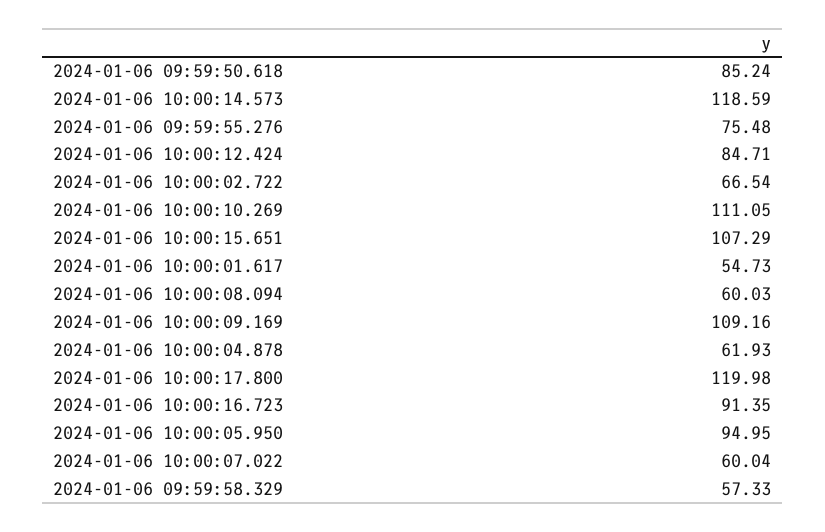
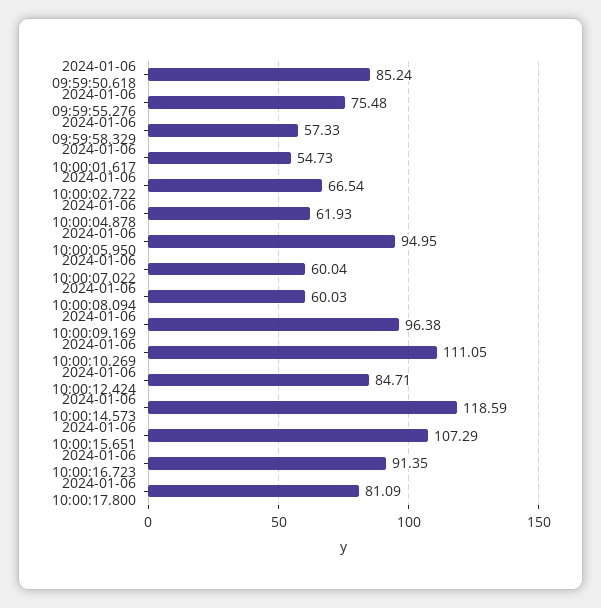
  {
    "2024-01-06 09:59:50.618": 85.24,
    "2024-01-06 10:00:14.573": 118.59,
    "2024-01-06 09:59:55.276": 75.48,
    "2024-01-06 10:00:12.424": 84.71,
    "2024-01-06 10:00:02.722": 66.54,
    "2024-01-06 10:00:10.269": 111.05,
    "2024-01-06 10:00:15.651": 107.29,
    "2024-01-06 10:00:01.617": 54.73,
    "2024-01-06 10:00:08.094": 60.03,
-   "2024-01-06 10:00:09.169": 109.16,
+   "2024-01-06 10:00:09.169": 96.38,
    "2024-01-06 10:00:04.878": 61.93,
-   "2024-01-06 10:00:17.800": 119.98,
+   "2024-01-06 10:00:17.800": 81.09,
    "2024-01-06 10:00:16.723": 91.35,
    "2024-01-06 10:00:05.950": 94.95,
    "2024-01-06 10:00:07.022": 60.04,
    "2024-01-06 09:59:58.329": 57.33
  }

